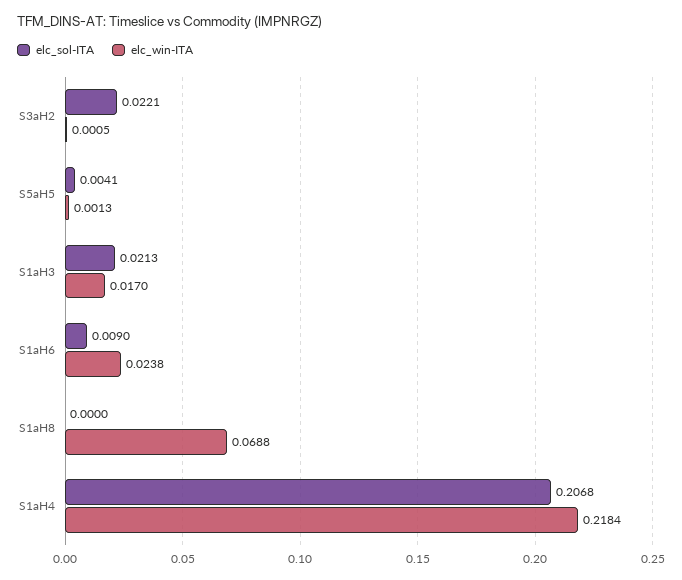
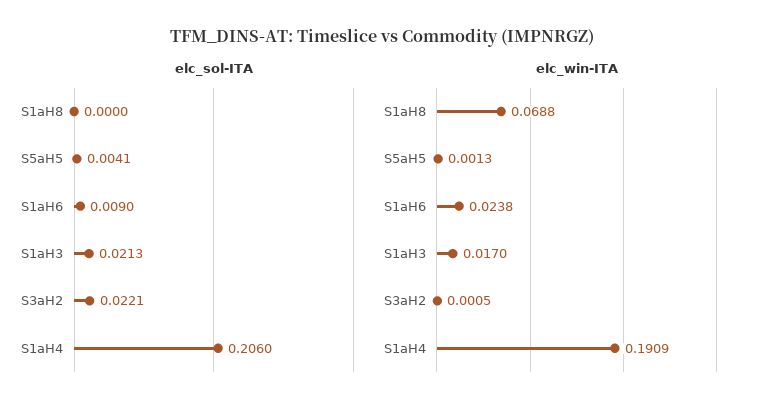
  {
    "elc_sol-ITA": {
      "S3aH2": 0.0221,
      "S5aH5": 0.0041,
      "S1aH3": 0.0213,
      "S1aH6": 0.009,
      "S1aH8": 0,
-     "S1aH4": 0.2068
+     "S1aH4": 0.206
    },
    "elc_win-ITA": {
      "S3aH2": 0.0005,
      "S5aH5": 0.0013,
      "S1aH3": 0.017,
      "S1aH6": 0.0238,
      "S1aH8": 0.0688,
-     "S1aH4": 0.2184
+     "S1aH4": 0.1909
    }
  }

